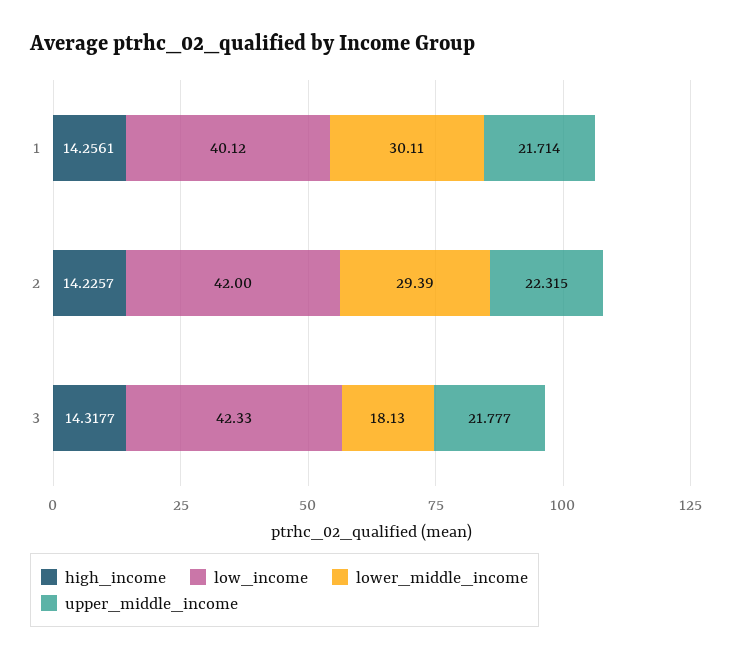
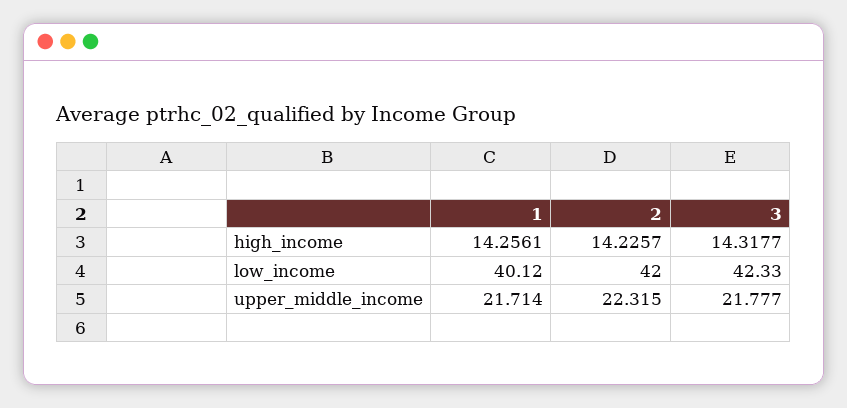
  {
    "high_income": {
      "1": 14.2561,
      "2": 14.2257,
      "3": 14.3177
    },
    "low_income": {
      "1": 40.12,
      "2": 42,
      "3": 42.33
    },
-   "lower_middle_income": {
-     "1": 30.11,
-     "2": 29.39,
-     "3": 18.13
-   },
    "upper_middle_income": {
      "1": 21.714,
      "2": 22.315,
      "3": 21.777
    }
  }

